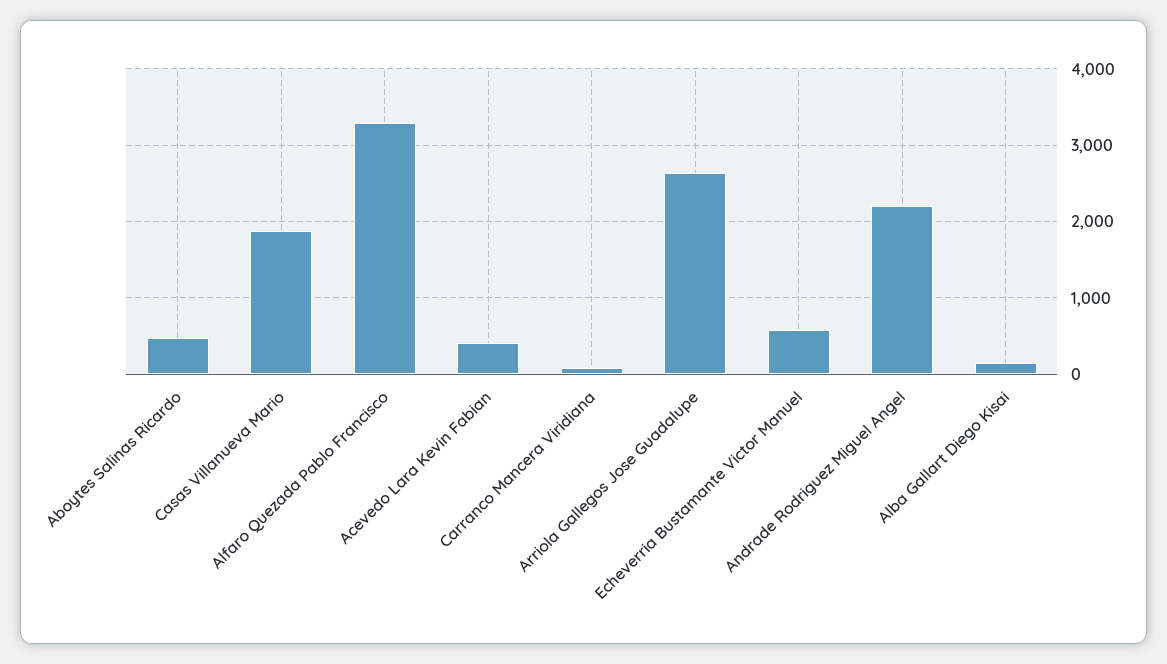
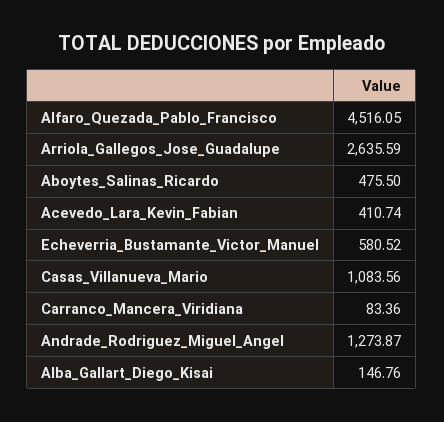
  {
    "Aboytes Salinas Ricardo": 475.5,
-   "Casas Villanueva Mario": 1900,
+   "Casas Villanueva Mario": 1083.56,
-   "Alfaro Quezada Pablo Francisco": 3300,
+   "Alfaro Quezada Pablo Francisco": 4516.05,
    "Acevedo Lara Kevin Fabian": 410.74,
    "Carranco Mancera Viridiana": 83.36,
    "Arriola Gallegos Jose Guadalupe": 2635.59,
    "Echeverria Bustamante Victor Manuel": 580.52,
-   "Andrade Rodriguez Miguel Angel": 2200,
+   "Andrade Rodriguez Miguel Angel": 1273.87,
    "Alba Gallart Diego Kisai": 146.76
  }

